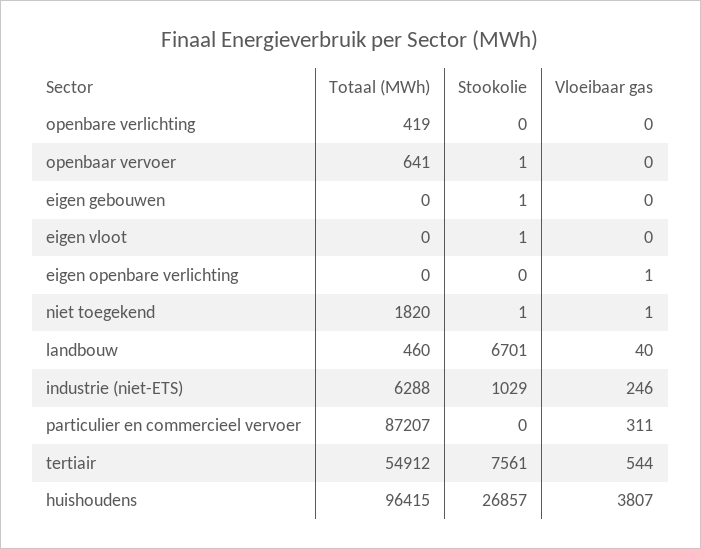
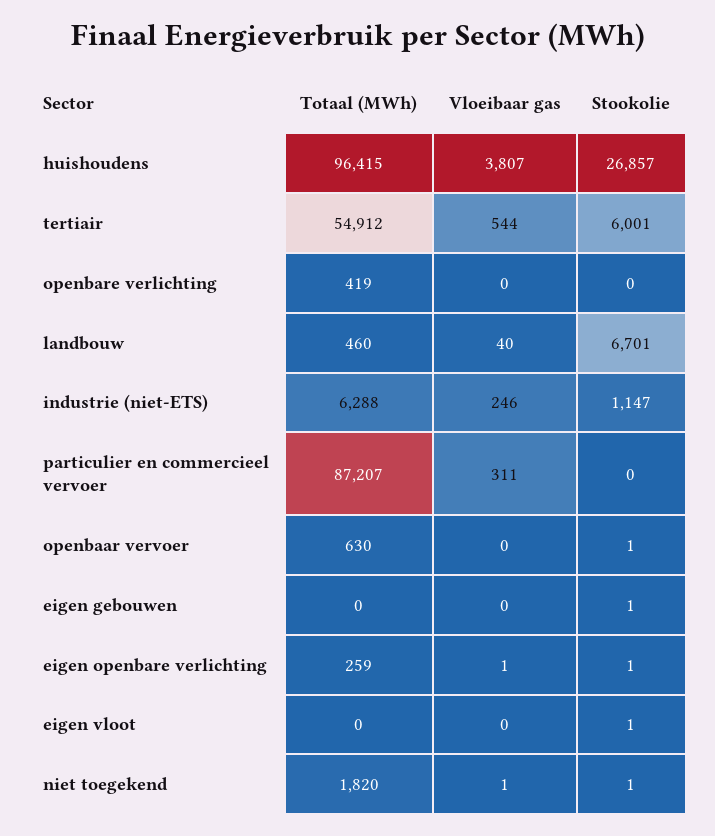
  {
    "Totaal (MWh)": {
      "openbare verlichting": 419,
-     "openbaar vervoer": 641,
+     "openbaar vervoer": 630,
      "eigen gebouwen": 0,
      "eigen vloot": 0,
-     "eigen openbare verlichting": 0,
+     "eigen openbare verlichting": 259,
      "niet toegekend": 1820,
      "landbouw": 460,
      "industrie (niet-ETS)": 6288,
      "particulier en commercieel vervoer": 87207,
      "tertiair": 54912,
      "huishoudens": 96415
    },
    "Stookolie": {
      "openbare verlichting": 0,
      "openbaar vervoer": 1,
      "eigen gebouwen": 1,
      "eigen vloot": 1,
-     "eigen openbare verlichting": 0,
+     "eigen openbare verlichting": 1,
      "niet toegekend": 1,
      "landbouw": 6701,
-     "industrie (niet-ETS)": 1029,
+     "industrie (niet-ETS)": 1147,
      "particulier en commercieel vervoer": 0,
-     "tertiair": 7561,
+     "tertiair": 6001,
      "huishoudens": 26857
    },
    "Vloeibaar gas": {
      "openbare verlichting": 0,
      "openbaar vervoer": 0,
      "eigen gebouwen": 0,
      "eigen vloot": 0,
      "eigen openbare verlichting": 1,
      "niet toegekend": 1,
      "landbouw": 40,
      "industrie (niet-ETS)": 246,
      "particulier en commercieel vervoer": 311,
      "tertiair": 544,
      "huishoudens": 3807
    }
  }

